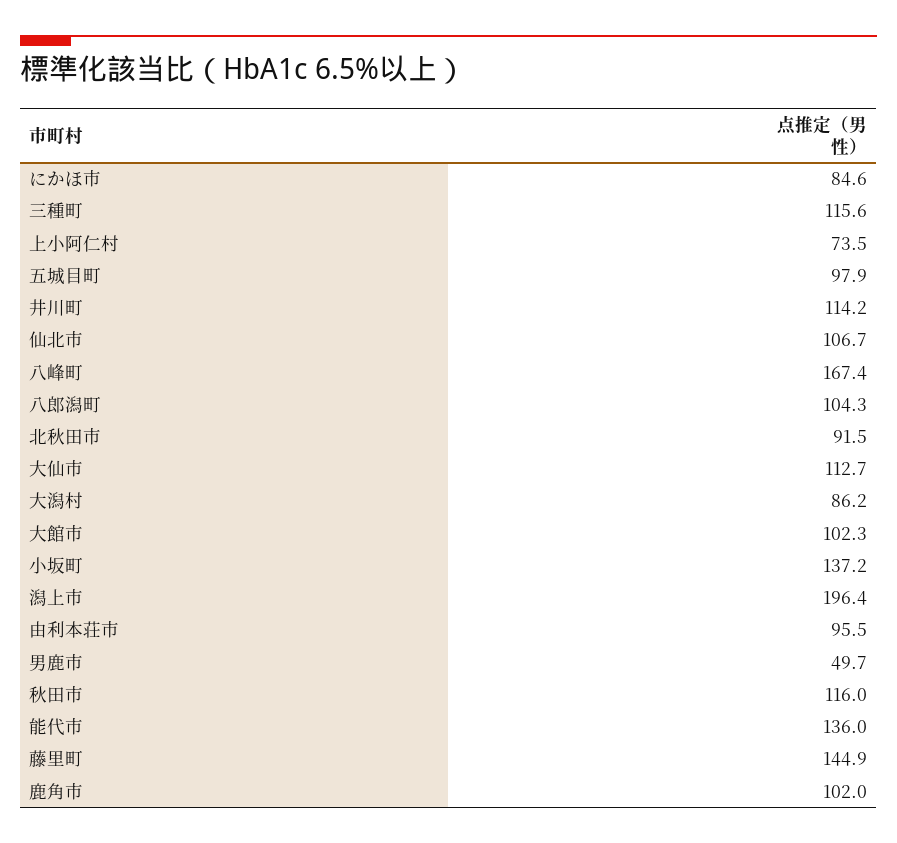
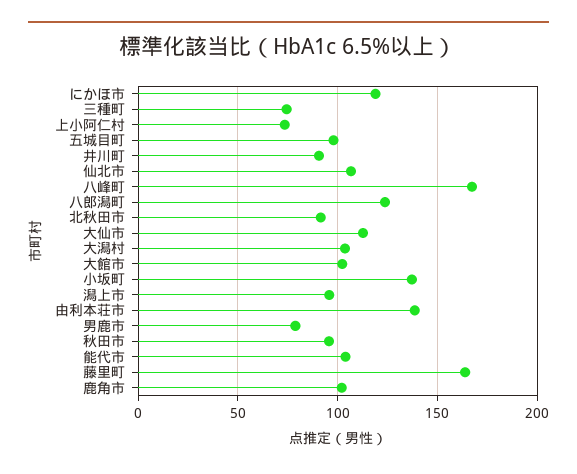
  {
-   "にかほ市": 84.6,
+   "にかほ市": 120,
-   "三種町": 115.6,
+   "三種町": 75,
    "上小阿仁村": 73.5,
    "五城目町": 97.9,
-   "井川町": 114.2,
+   "井川町": 90,
    "仙北市": 106.7,
    "八峰町": 167.4,
-   "八郎潟町": 104.3,
+   "八郎潟町": 125,
    "北秋田市": 91.5,
    "大仙市": 112.7,
-   "大潟村": 86.2,
+   "大潟村": 105,
    "大館市": 102.3,
    "小坂町": 137.2,
-   "潟上市": 196.4,
+   "潟上市": 95,
-   "由利本荘市": 95.5,
+   "由利本荘市": 140,
-   "男鹿市": 49.7,
+   "男鹿市": 80,
-   "秋田市": 116,
+   "秋田市": 95,
-   "能代市": 136,
+   "能代市": 105,
-   "藤里町": 144.9,
+   "藤里町": 165,
    "鹿角市": 102
  }

